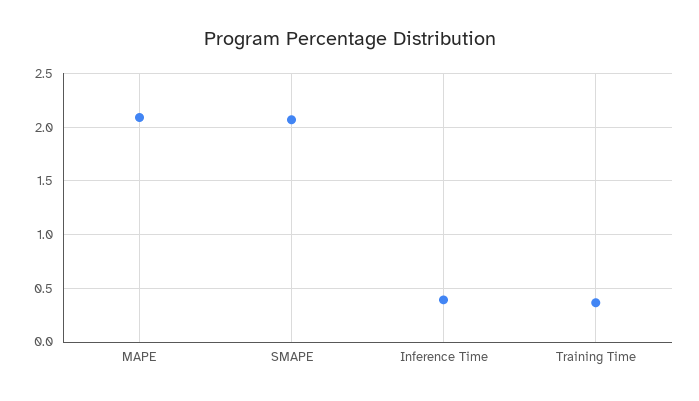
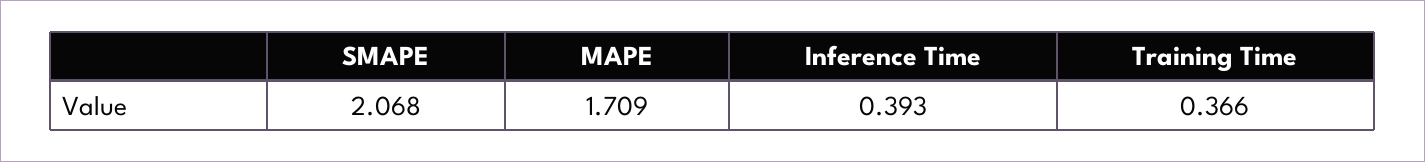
  {
-   "MAPE": 2.1,
+   "MAPE": 1.709,
    "SMAPE": 2.068,
    "Inference Time": 0.393,
    "Training Time": 0.366
  }

